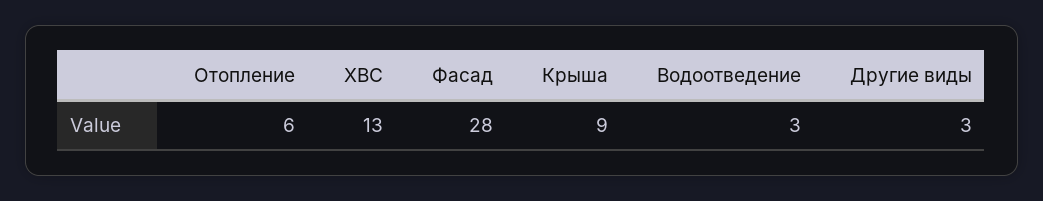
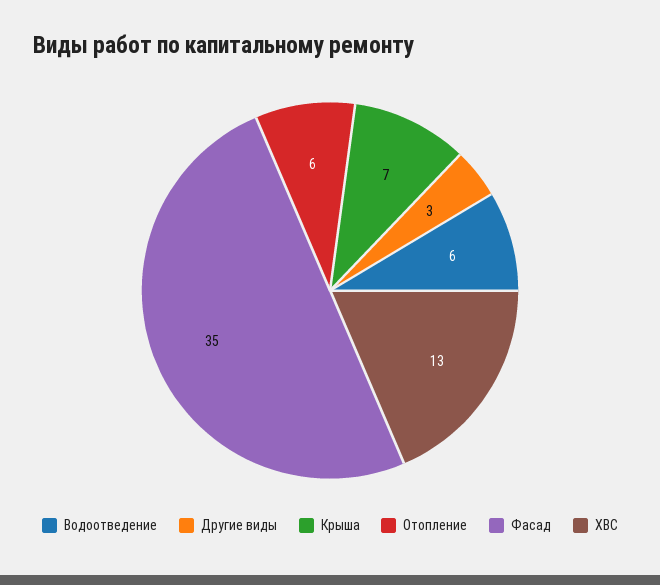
  {
    "Отопление": 6,
    "ХВС": 13,
-   "Фасад": 28,
+   "Фасад": 35,
-   "Крыша": 9,
+   "Крыша": 7,
-   "Водоотведение": 3,
+   "Водоотведение": 6,
    "Другие виды": 3
  }

